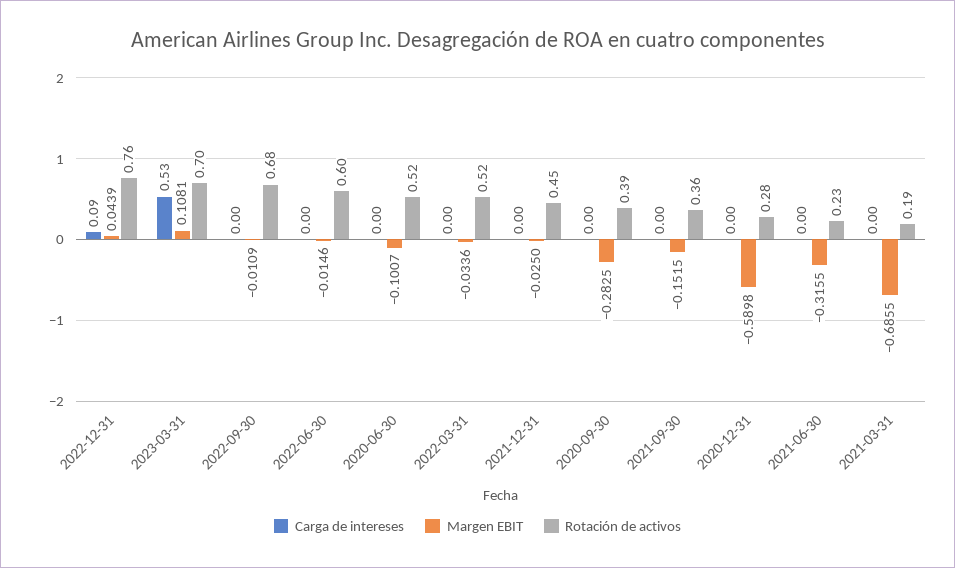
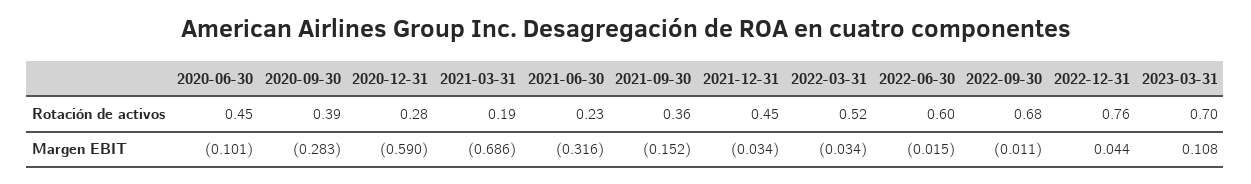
  {
-   "Carga de intereses": {
-     "2022-12-31": 0.09,
-     "2023-03-31": 0.53,
-     "2022-09-30": 0,
-     "2022-06-30": 0,
-     "2020-06-30": 0,
-     "2022-03-31": 0,
-     "2021-12-31": 0,
-     "2020-09-30": 0,
-     "2021-09-30": 0,
-     "2020-12-31": 0,
-     "2021-06-30": 0,
-     "2021-03-31": 0
-   },
    "Margen EBIT": {
      "2022-12-31": 0.0439,
      "2023-03-31": 0.1081,
      "2022-09-30": -0.0109,
      "2022-06-30": -0.0146,
      "2020-06-30": -0.1007,
      "2022-03-31": -0.0336,
-     "2021-12-31": -0.025,
+     "2021-12-31": -0.034,
      "2020-09-30": -0.2825,
      "2021-09-30": -0.1515,
      "2020-12-31": -0.5898,
      "2021-06-30": -0.3155,
      "2021-03-31": -0.6855
    },
    "Rotación de activos": {
      "2022-12-31": 0.76,
      "2023-03-31": 0.7,
      "2022-09-30": 0.68,
      "2022-06-30": 0.6,
-     "2020-06-30": 0.52,
+     "2020-06-30": 0.45,
      "2022-03-31": 0.52,
      "2021-12-31": 0.45,
      "2020-09-30": 0.39,
      "2021-09-30": 0.36,
      "2020-12-31": 0.28,
      "2021-06-30": 0.23,
      "2021-03-31": 0.19
    }
  }

